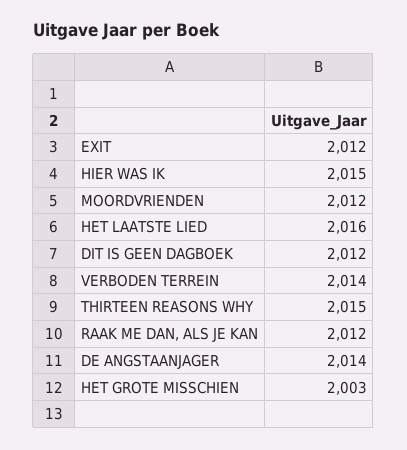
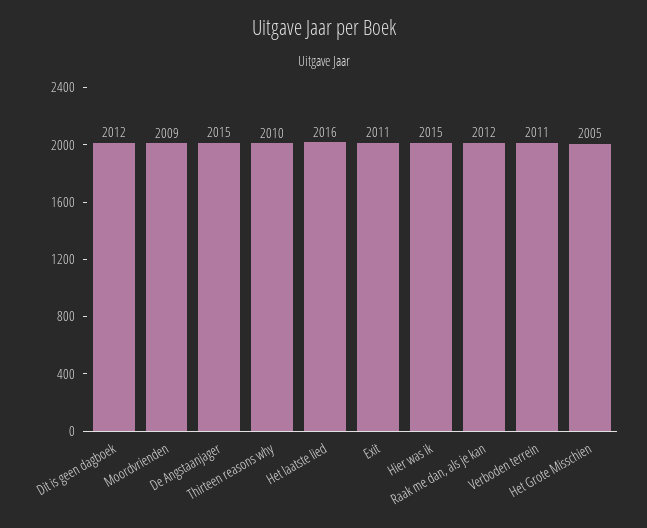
  {
-   "EXIT": 2012,
+   "EXIT": 2011,
    "HIER WAS IK": 2015,
-   "MOORDVRIENDEN": 2012,
+   "MOORDVRIENDEN": 2009,
    "HET LAATSTE LIED": 2016,
    "DIT IS GEEN DAGBOEK": 2012,
-   "VERBODEN TERREIN": 2014,
+   "VERBODEN TERREIN": 2011,
-   "THIRTEEN REASONS WHY": 2015,
+   "THIRTEEN REASONS WHY": 2010,
    "RAAK ME DAN, ALS JE KAN": 2012,
-   "DE ANGSTAANJAGER": 2014,
+   "DE ANGSTAANJAGER": 2015,
-   "HET GROTE MISSCHIEN": 2003
+   "HET GROTE MISSCHIEN": 2005
  }

